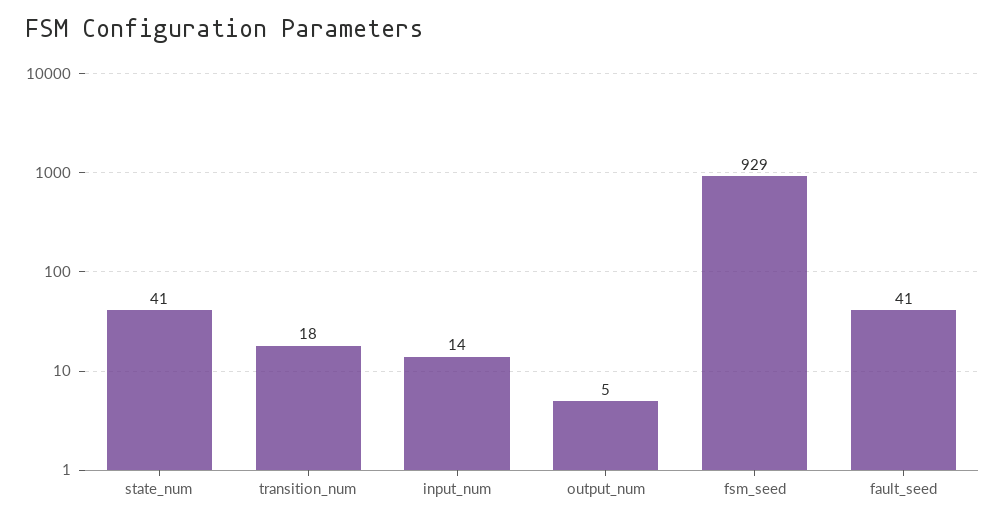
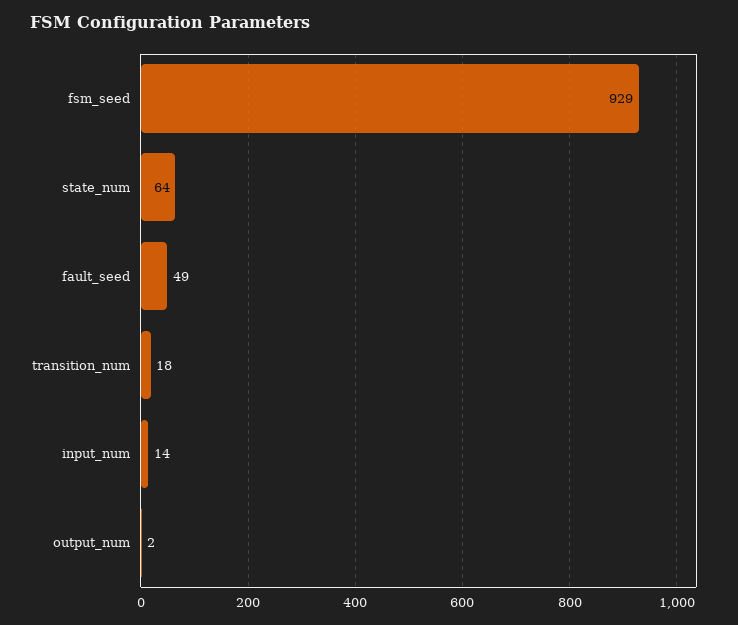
  {
-   "state_num": 41,
+   "state_num": 64,
    "transition_num": 18,
    "input_num": 14,
-   "output_num": 5,
+   "output_num": 2,
    "fsm_seed": 929,
-   "fault_seed": 41
+   "fault_seed": 49
  }

